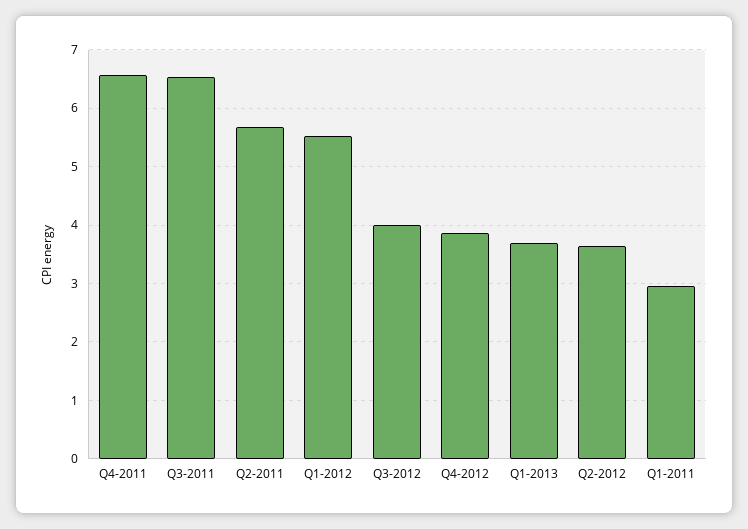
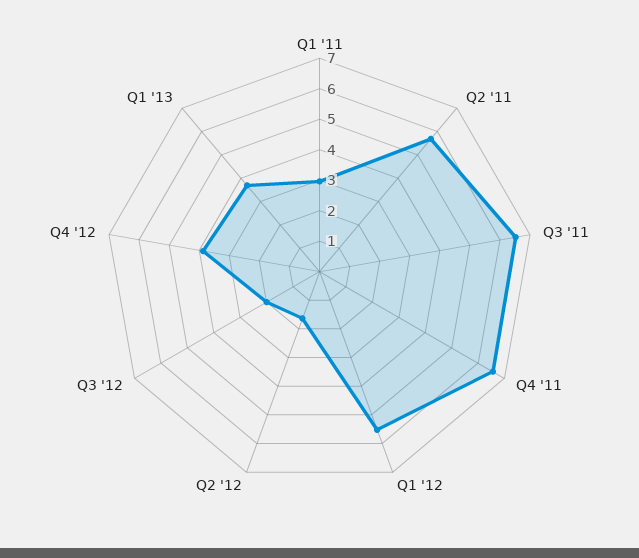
  {
    "Q4-2011": 6.6,
    "Q3-2011": 6.6,
    "Q2-2011": 5.6,
    "Q1-2012": 5.6,
-   "Q3-2012": 4,
+   "Q3-2012": 2,
    "Q4-2012": 3.8,
    "Q1-2013": 3.6,
-   "Q2-2012": 3.6,
+   "Q2-2012": 1.5,
    "Q1-2011": 3
  }

